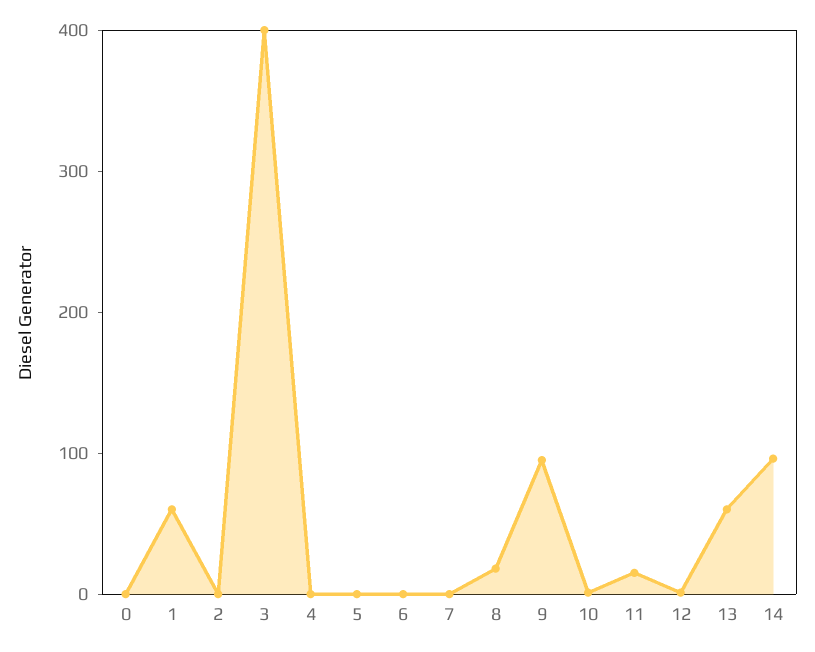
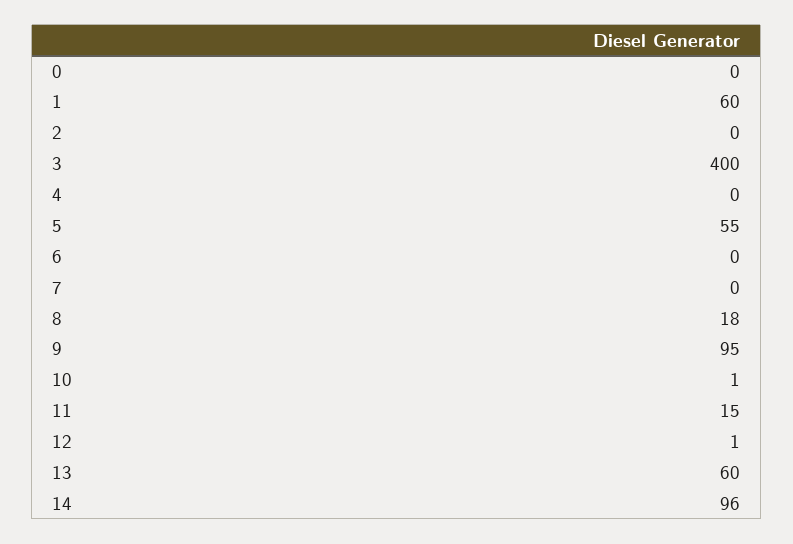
  {
    "0": 0,
    "1": 60,
    "2": 0,
    "3": 400,
    "4": 0,
-   "5": 0,
+   "5": 55,
    "6": 0,
    "7": 0,
    "8": 18,
    "9": 95,
    "10": 1,
    "11": 15,
    "12": 1,
    "13": 60,
    "14": 96
  }

